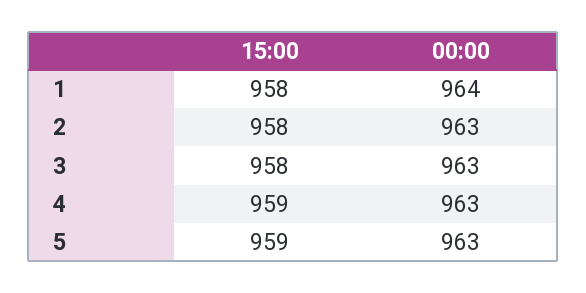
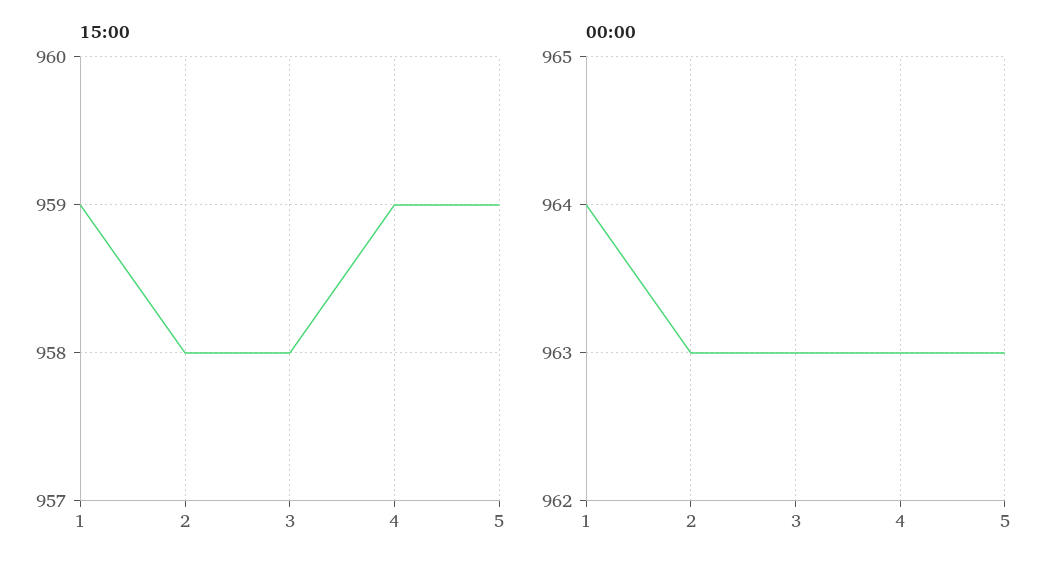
  {
    "15:00": {
-     "1": 958,
+     "1": 959,
      "2": 958,
      "3": 958,
      "4": 959,
      "5": 959
    },
    "00:00": {
      "1": 964,
      "2": 963,
      "3": 963,
      "4": 963,
      "5": 963
    }
  }

